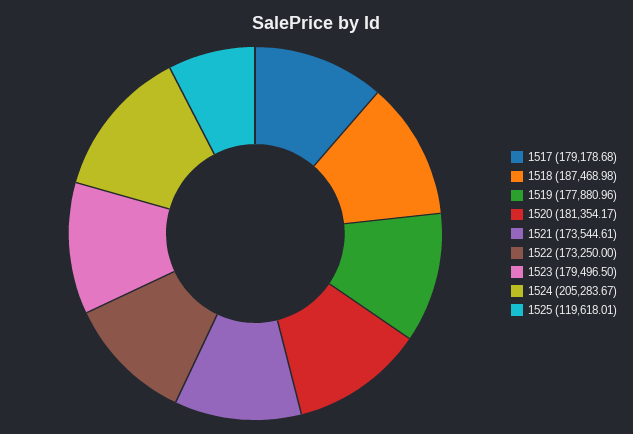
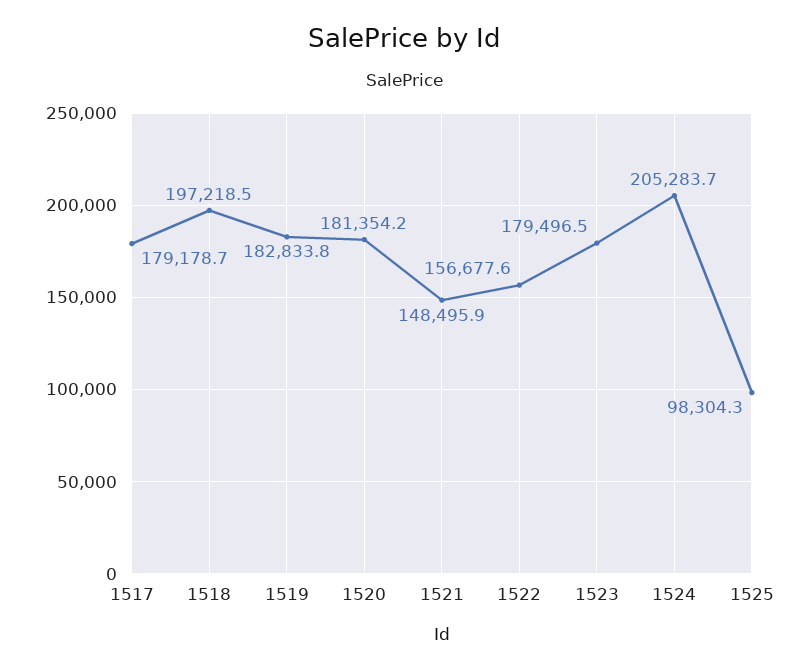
  {
    "1517": 179178.68,
-   "1518": 187468.98,
+   "1518": 197218.5,
-   "1519": 177880.96,
+   "1519": 182833.8,
    "1520": 181354.17,
-   "1521": 173544.61,
+   "1521": 148495.9,
-   "1522": 173250,
+   "1522": 156677.6,
    "1523": 179496.5,
    "1524": 205283.67,
-   "1525": 119618.01
+   "1525": 98304.3
  }

